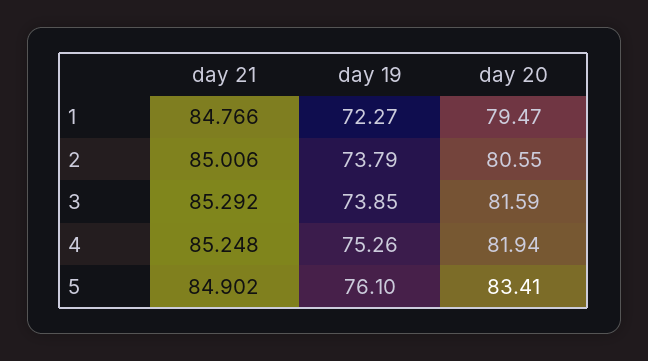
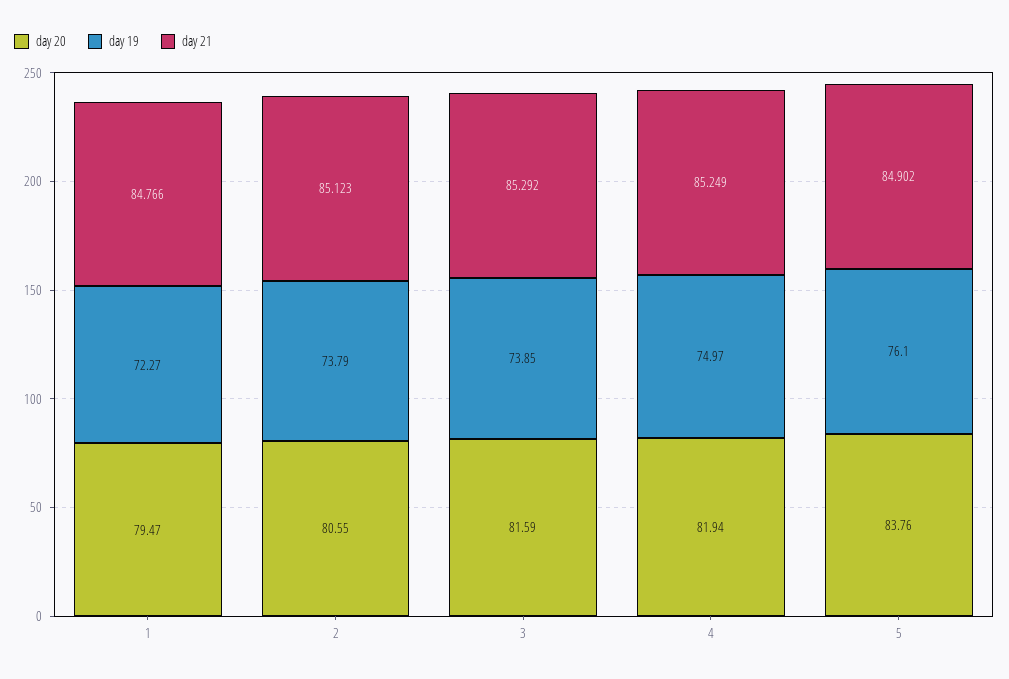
  {
    "day 21": {
      "1": 84.766,
-     "2": 85.006,
+     "2": 85.123,
      "3": 85.292,
-     "4": 85.248,
+     "4": 85.249,
      "5": 84.902
    },
    "day 19": {
      "1": 72.27,
      "2": 73.79,
      "3": 73.85,
-     "4": 75.26,
+     "4": 74.97,
      "5": 76.1
    },
    "day 20": {
      "1": 79.47,
      "2": 80.55,
      "3": 81.59,
      "4": 81.94,
-     "5": 83.41
+     "5": 83.76
    }
  }

